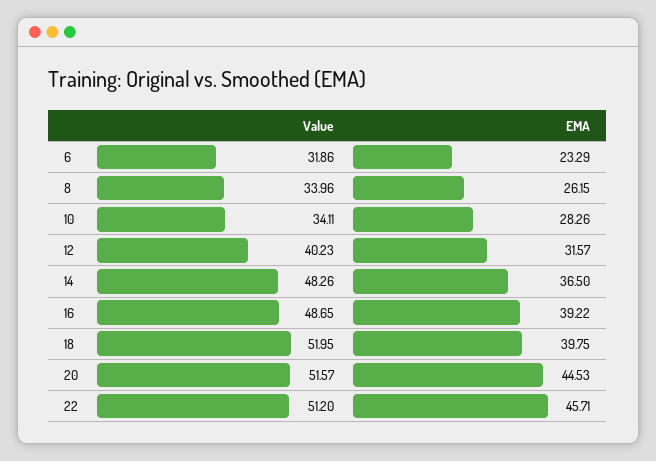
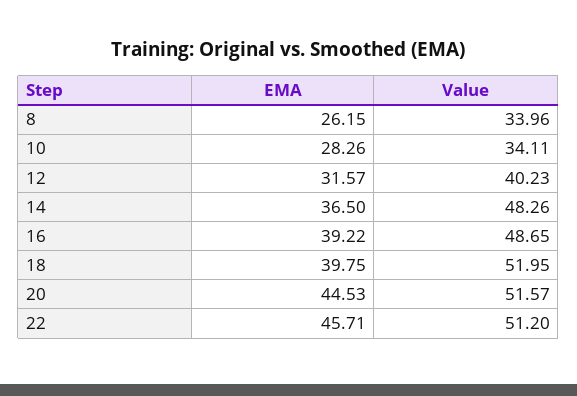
  {
    "Value": {
-     "6": 31.86,
      "8": 33.96,
      "10": 34.11,
      "12": 40.23,
      "14": 48.26,
      "16": 48.65,
      "18": 51.95,
      "20": 51.57,
      "22": 51.2
    },
    "EMA": {
-     "6": 23.29,
      "8": 26.15,
      "10": 28.26,
      "12": 31.57,
      "14": 36.5,
      "16": 39.22,
      "18": 39.75,
      "20": 44.53,
      "22": 45.71
    }
  }

